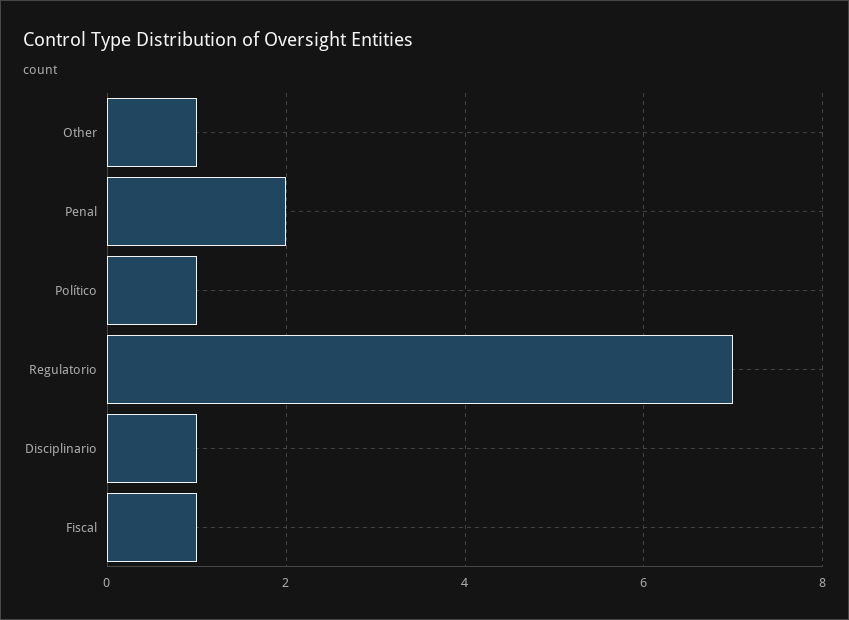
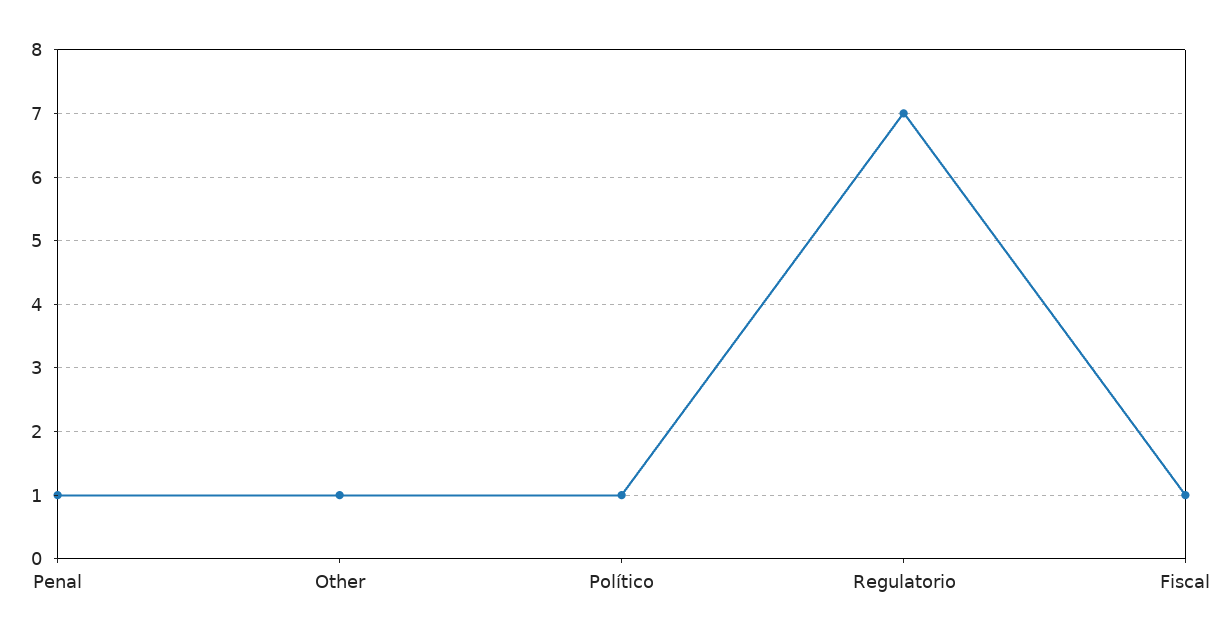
  {
    "Other": 1,
-   "Penal": 2,
+   "Penal": 1,
    "Político": 1,
    "Regulatorio": 7,
-   "Disciplinario": 1,
    "Fiscal": 1
  }

